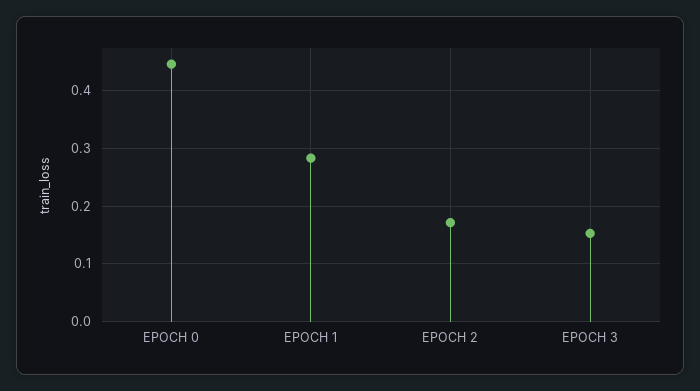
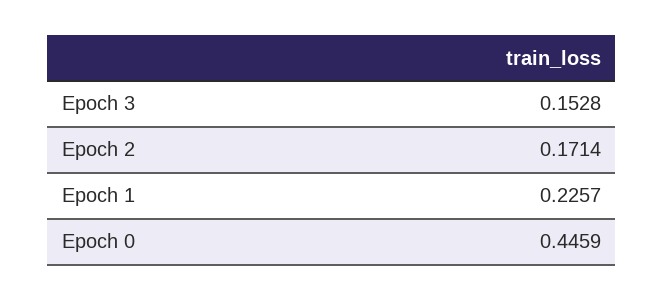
  {
    "EPOCH 0": 0.4459,
-   "EPOCH 1": 0.28,
+   "EPOCH 1": 0.2257,
    "EPOCH 2": 0.1714,
    "EPOCH 3": 0.1528
  }

